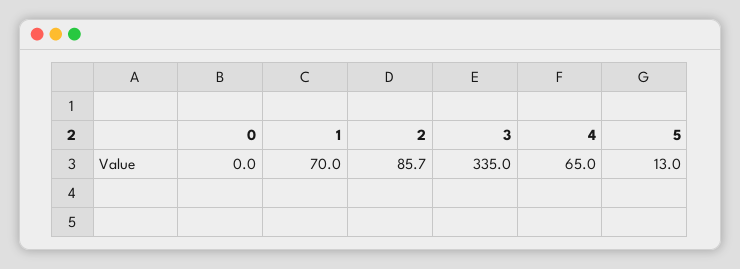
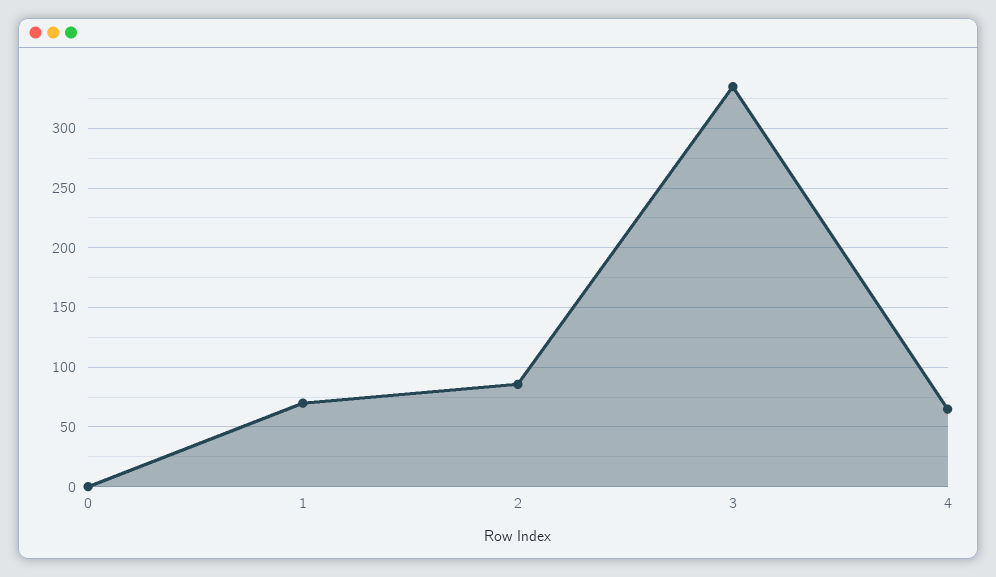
  {
    "0": 0,
    "1": 70,
    "2": 85.7,
    "3": 335,
-   "4": 65,
+   "4": 65
-   "5": 13
  }

